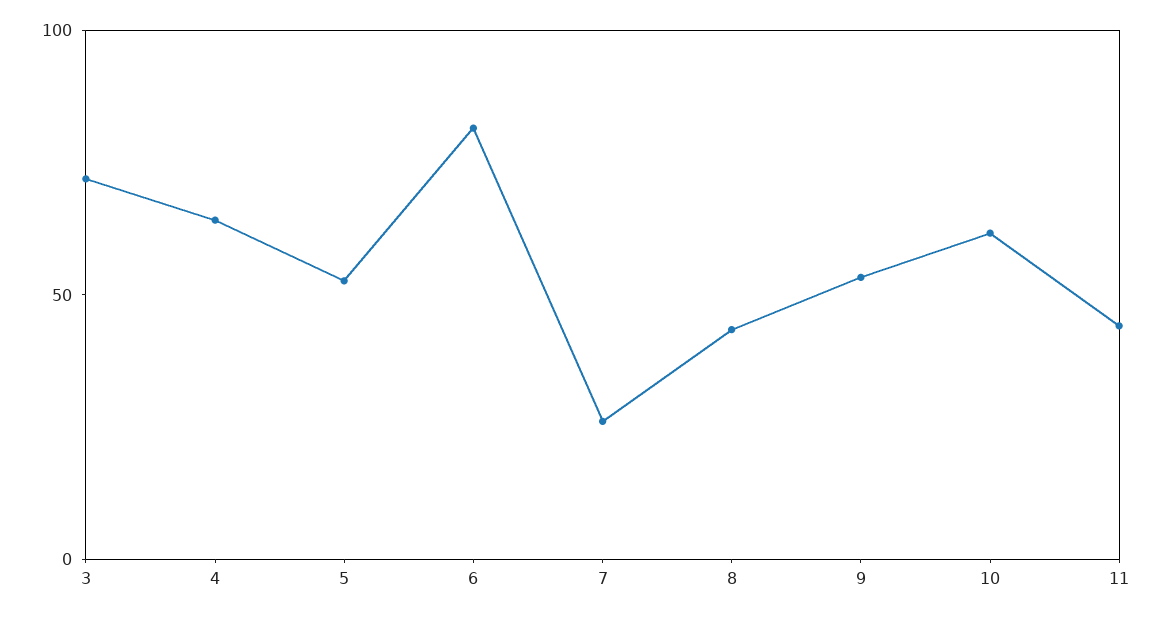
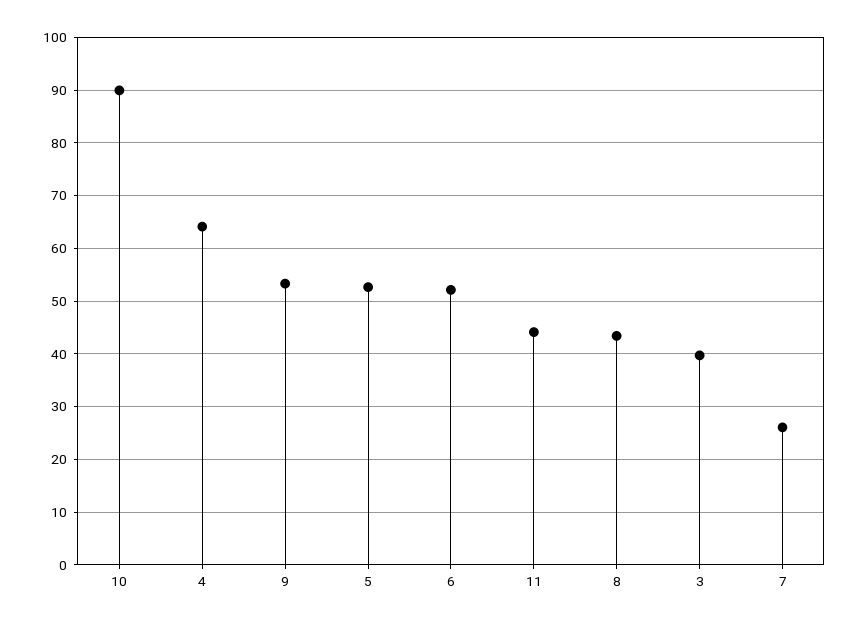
  {
-   "3": 70,
+   "3": 40,
    "4": 64,
    "5": 52,
-   "6": 80,
+   "6": 52,
    "7": 26,
    "8": 44,
    "9": 54,
-   "10": 60,
+   "10": 90,
    "11": 44
  }

